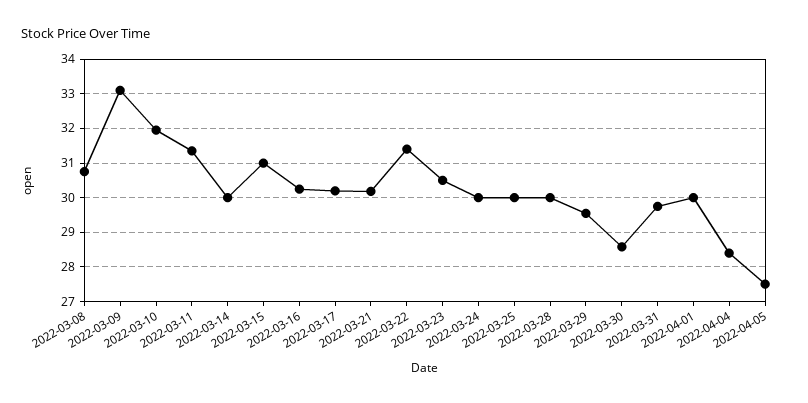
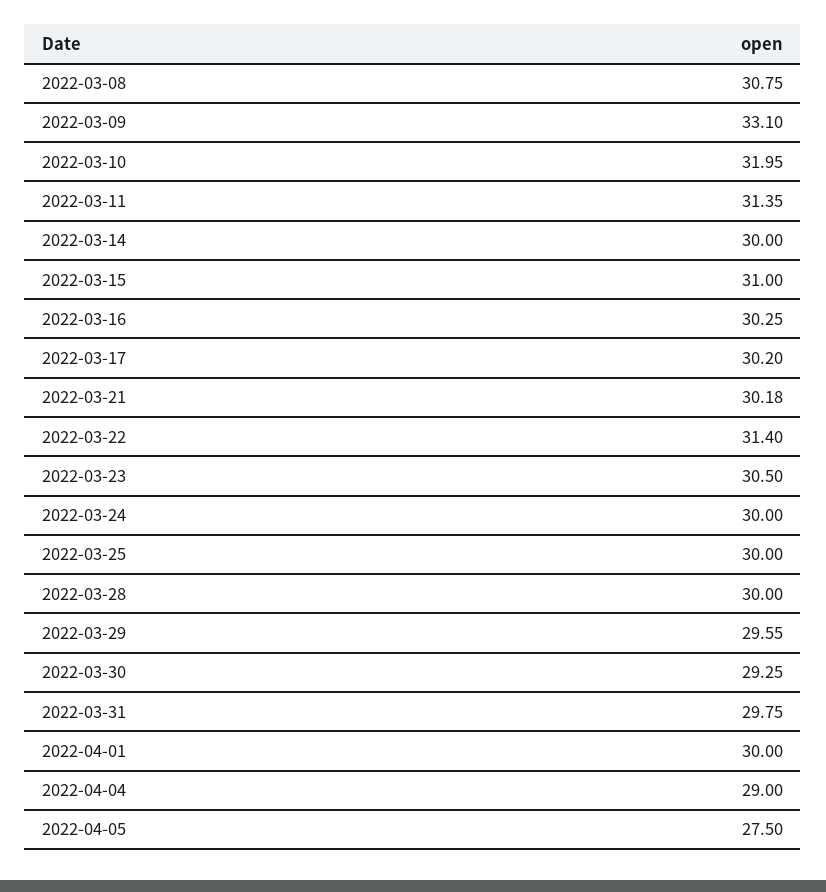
  {
    "2022-03-08": 30.75,
    "2022-03-09": 33.1,
    "2022-03-10": 31.95,
    "2022-03-11": 31.35,
    "2022-03-14": 30,
    "2022-03-15": 31,
    "2022-03-16": 30.25,
    "2022-03-17": 30.2,
    "2022-03-21": 30.18,
    "2022-03-22": 31.4,
    "2022-03-23": 30.5,
    "2022-03-24": 30,
    "2022-03-25": 30,
    "2022-03-28": 30,
    "2022-03-29": 29.55,
-   "2022-03-30": 28.6,
+   "2022-03-30": 29.25,
    "2022-03-31": 29.75,
    "2022-04-01": 30,
-   "2022-04-04": 28.4,
+   "2022-04-04": 29,
    "2022-04-05": 27.5
  }

